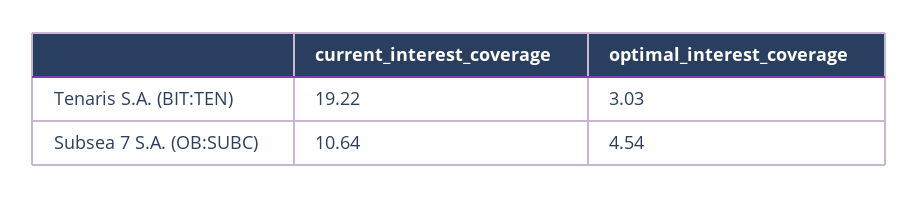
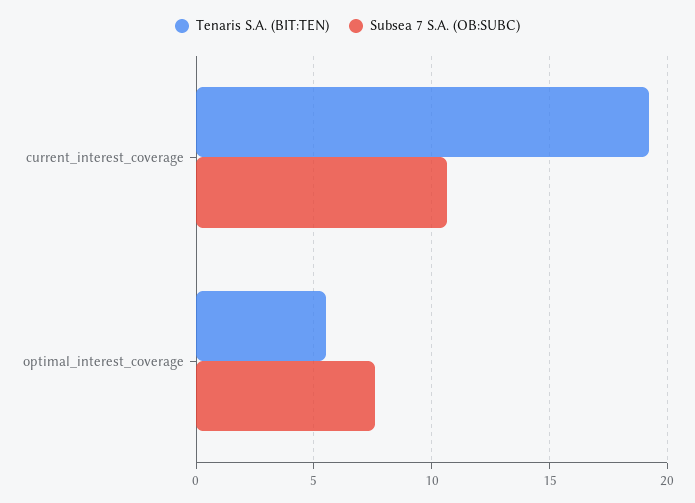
  {
    "Tenaris S.A. (BIT:TEN)": {
      "current_interest_coverage": 19.22,
-     "optimal_interest_coverage": 3.03
+     "optimal_interest_coverage": 5.5
    },
    "Subsea 7 S.A. (OB:SUBC)": {
      "current_interest_coverage": 10.64,
-     "optimal_interest_coverage": 4.54
+     "optimal_interest_coverage": 7.5
    }
  }

